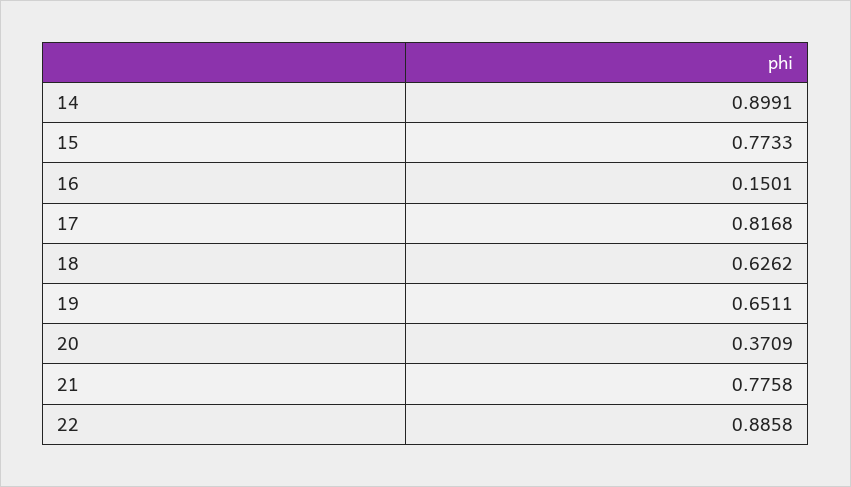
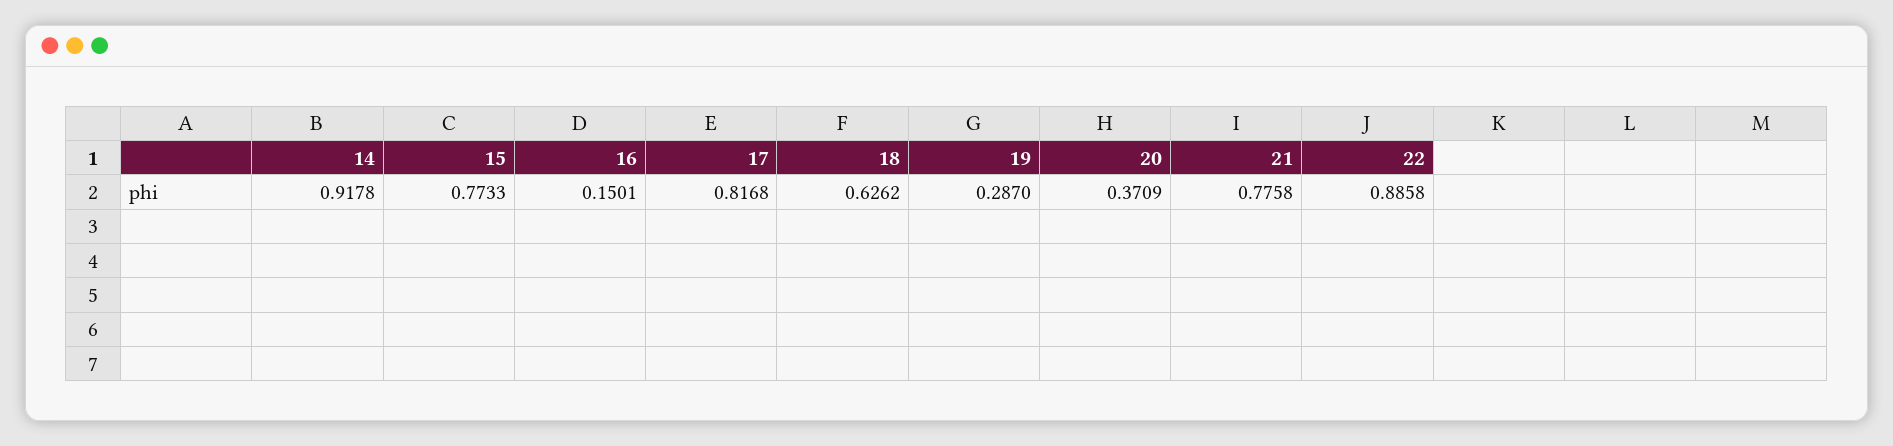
  {
-   "14": 0.8991,
+   "14": 0.9178,
    "15": 0.7733,
    "16": 0.1501,
    "17": 0.8168,
    "18": 0.6262,
-   "19": 0.6511,
+   "19": 0.287,
    "20": 0.3709,
    "21": 0.7758,
    "22": 0.8858
  }

